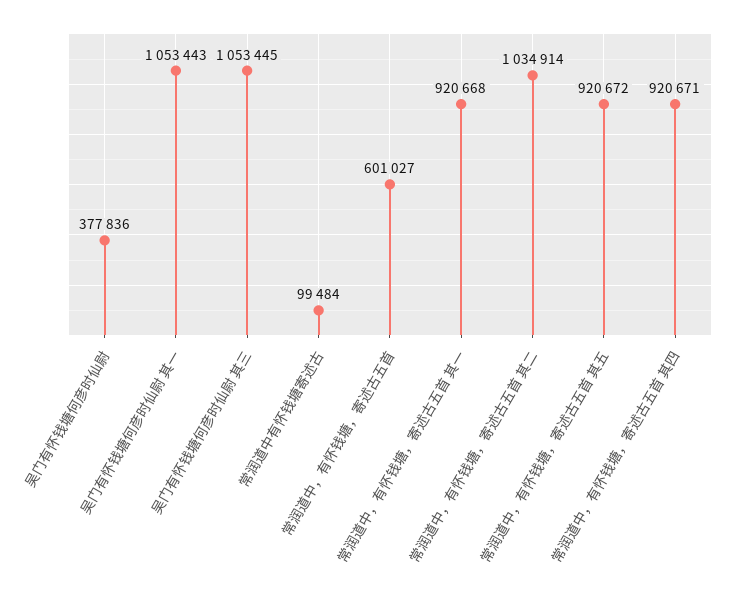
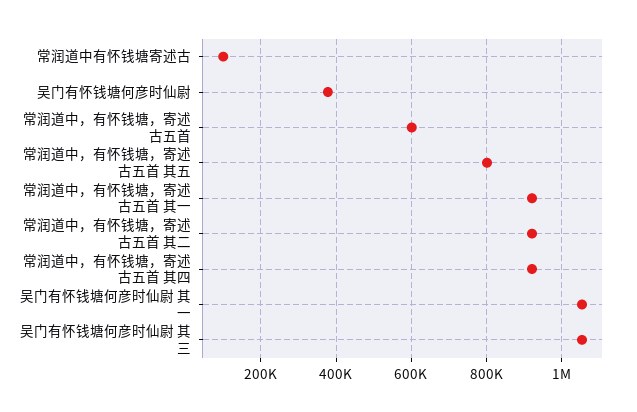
  {
    "吴门有怀钱塘何彦时仙尉": 377836,
    "吴门有怀钱塘何彦时仙尉 其一": 1053443,
    "吴门有怀钱塘何彦时仙尉 其三": 1053445,
    "常润道中有怀钱塘寄述古": 99484,
    "常润道中，有怀钱塘，寄述古五首": 601027,
    "常润道中，有怀钱塘，寄述古五首 其一": 920668,
-   "常润道中，有怀钱塘，寄述古五首 其二": 1034914,
+   "常润道中，有怀钱塘，寄述古五首 其二": 920000,
-   "常润道中，有怀钱塘，寄述古五首 其五": 920672,
+   "常润道中，有怀钱塘，寄述古五首 其五": 800000,
    "常润道中，有怀钱塘，寄述古五首 其四": 920671
  }

